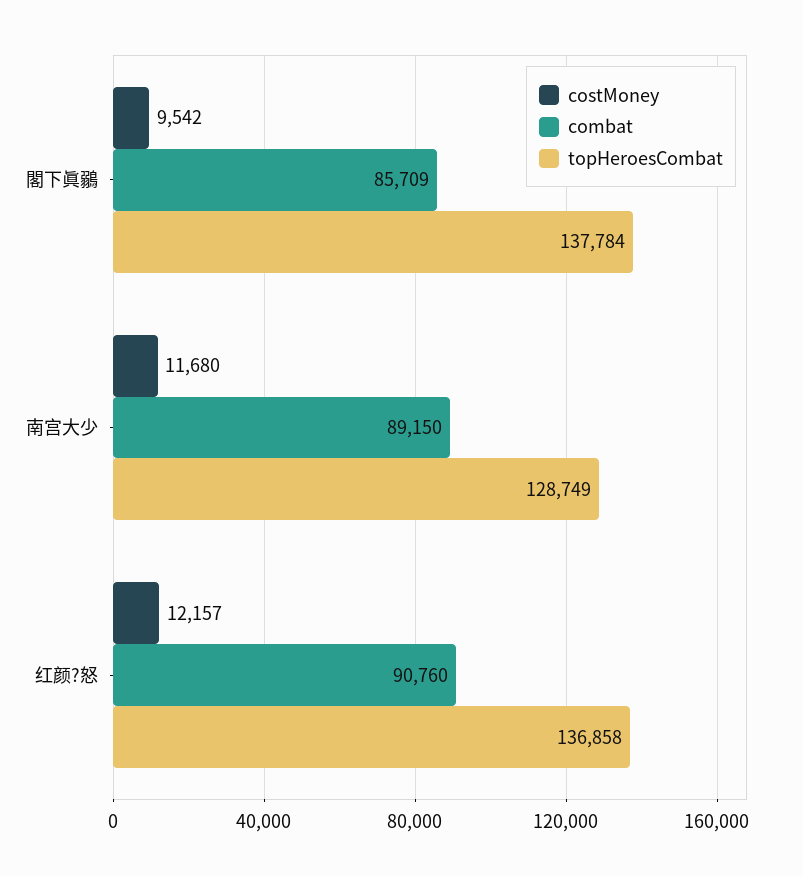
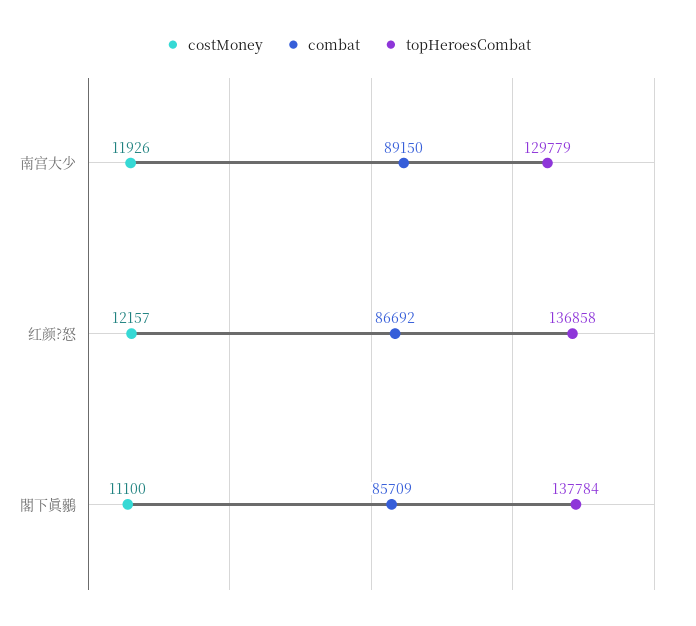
  {
    "costMoney": {
-     "閣下眞鶸": 9542,
+     "閣下眞鶸": 11100,
-     "南宫大少": 11680,
+     "南宫大少": 11926,
      "红颜?怒": 12157
    },
    "combat": {
      "閣下眞鶸": 85709,
      "南宫大少": 89150,
-     "红颜?怒": 90760
+     "红颜?怒": 86692
    },
    "topHeroesCombat": {
      "閣下眞鶸": 137784,
-     "南宫大少": 128749,
+     "南宫大少": 129779,
      "红颜?怒": 136858
    }
  }

